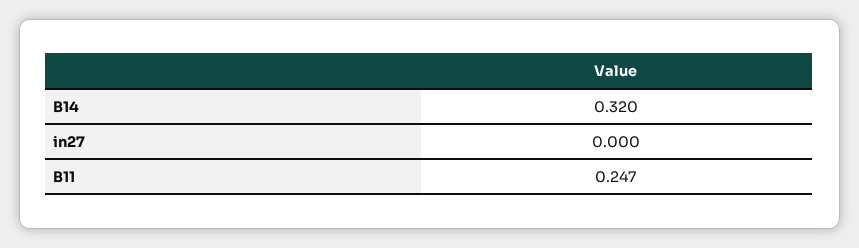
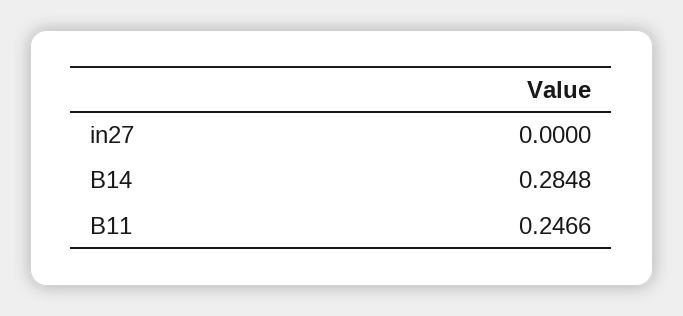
  {
-   "B14": 0.32,
+   "B14": 0.2848,
    "in27": 0,
    "B11": 0.2466
  }

